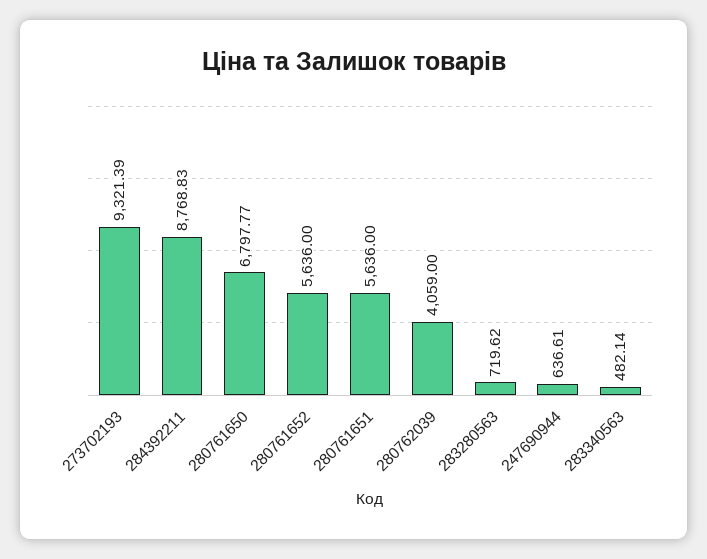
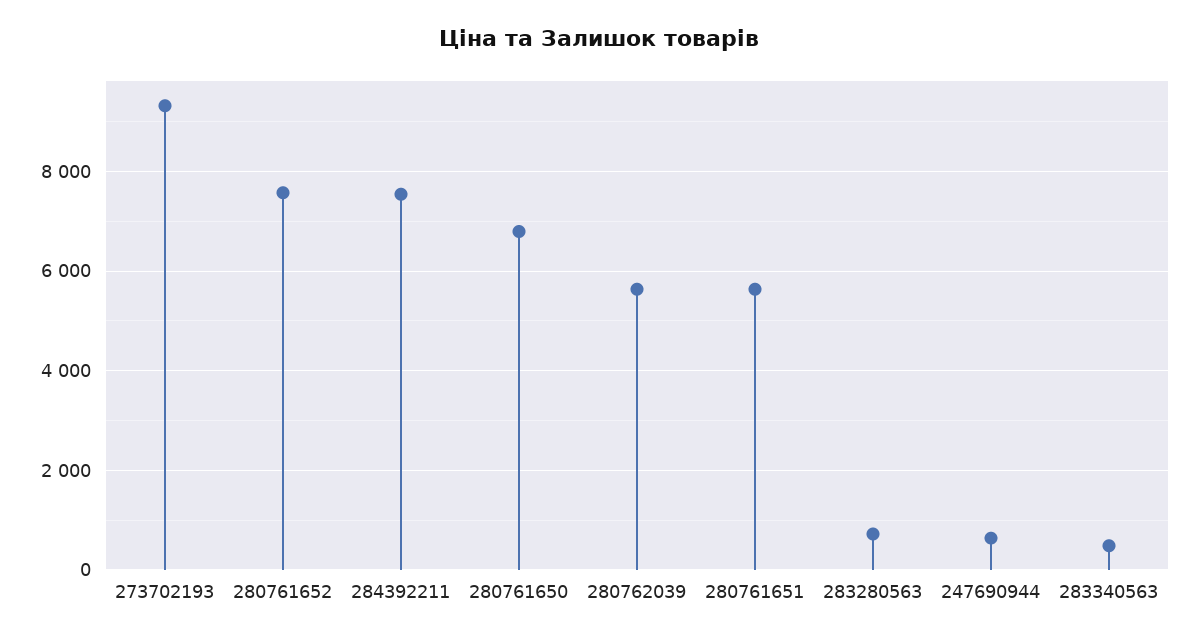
  {
    "273702193": 9321.39,
-   "284392211": 8768.83,
+   "284392211": 7600,
    "280761650": 6797.77,
-   "280761652": 5636,
+   "280761652": 7600,
    "280761651": 5636,
-   "280762039": 4059,
+   "280762039": 5600,
    "283280563": 719.62,
    "247690944": 636.61,
    "283340563": 482.14
  }

